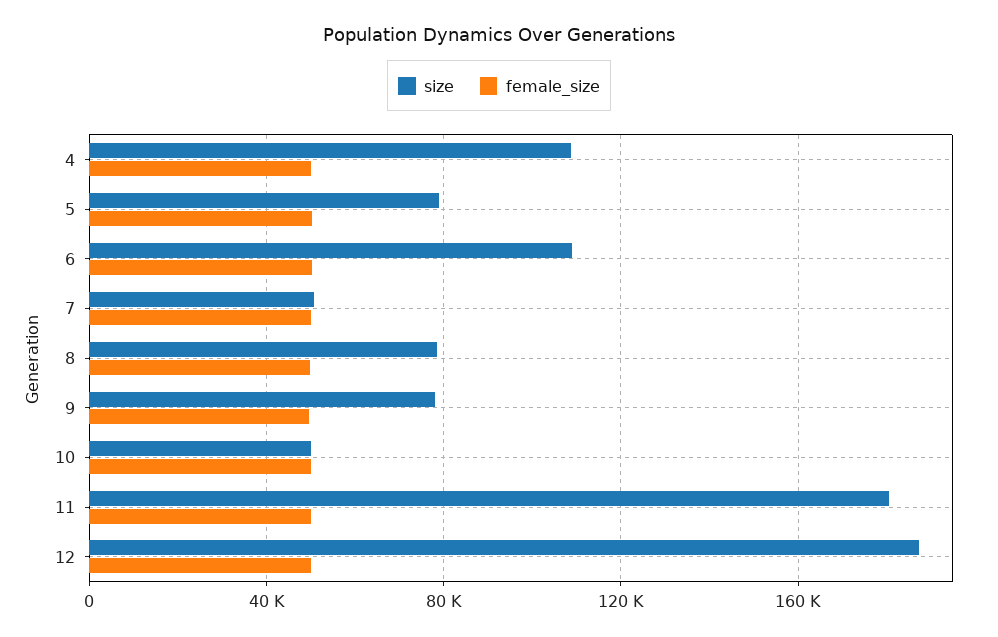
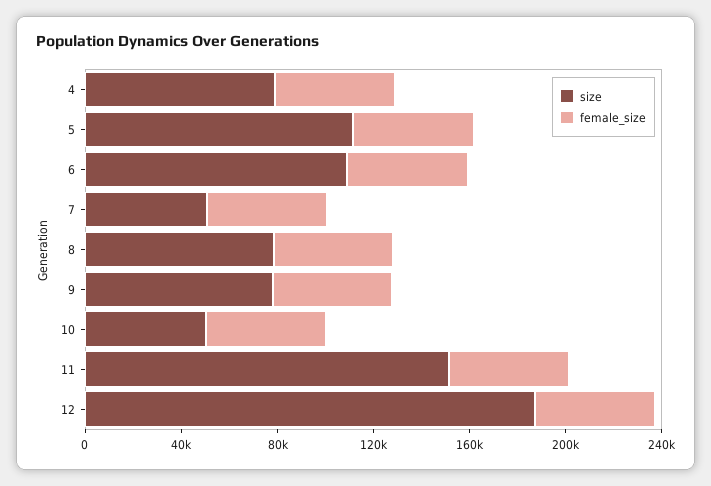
  {
    "size": {
-     "4": 110000,
+     "4": 80000,
-     "5": 80000,
+     "5": 110000,
      "6": 110000,
      "7": 50000,
      "8": 80000,
      "9": 80000,
      "10": 50000,
-     "11": 180000,
+     "11": 150000,
      "12": 185000
    },
    "female_size": {
      "4": 50000,
      "5": 50000,
      "6": 50000,
      "7": 50000,
      "8": 50000,
      "9": 50000,
      "10": 50000,
      "11": 50000,
      "12": 50000
    }
  }

